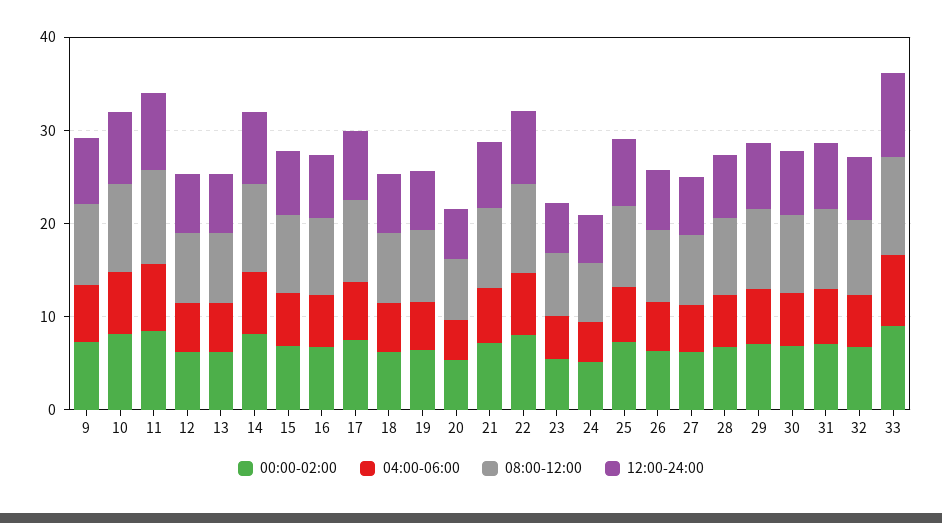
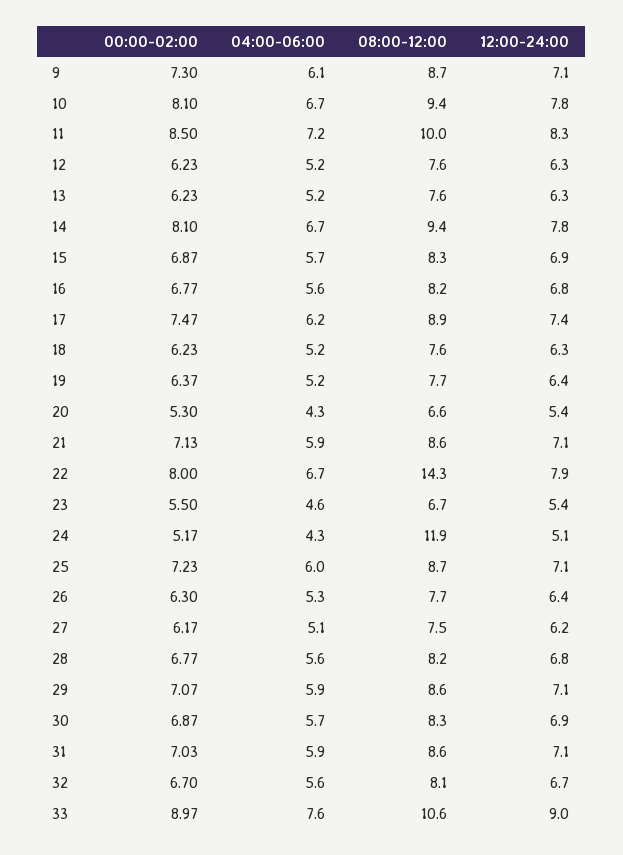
  {
    "00:00-02:00": {
      "9": 7.3,
      "10": 8.1,
      "11": 8.5,
      "12": 6.23,
      "13": 6.23,
      "14": 8.1,
      "15": 6.87,
      "16": 6.77,
      "17": 7.47,
      "18": 6.23,
      "19": 6.37,
      "20": 5.3,
      "21": 7.13,
      "22": 8,
      "23": 5.5,
      "24": 5.17,
      "25": 7.23,
      "26": 6.3,
      "27": 6.17,
      "28": 6.77,
      "29": 7.07,
      "30": 6.87,
      "31": 7.03,
      "32": 6.7,
      "33": 8.97
    },
    "04:00-06:00": {
      "9": 6.1,
      "10": 6.7,
      "11": 7.2,
      "12": 5.2,
      "13": 5.2,
      "14": 6.7,
      "15": 5.7,
      "16": 5.6,
      "17": 6.2,
      "18": 5.2,
      "19": 5.2,
      "20": 4.3,
      "21": 5.9,
      "22": 6.7,
      "23": 4.6,
      "24": 4.3,
      "25": 6,
      "26": 5.3,
      "27": 5.1,
      "28": 5.6,
      "29": 5.9,
      "30": 5.7,
      "31": 5.9,
      "32": 5.6,
      "33": 7.6
    },
    "08:00-12:00": {
      "9": 8.7,
      "10": 9.4,
      "11": 10,
      "12": 7.6,
      "13": 7.6,
      "14": 9.4,
      "15": 8.3,
      "16": 8.2,
      "17": 8.9,
      "18": 7.6,
      "19": 7.7,
      "20": 6.6,
      "21": 8.6,
-     "22": 10,
+     "22": 14.3,
      "23": 6.7,
-     "24": 6,
+     "24": 11.9,
      "25": 8.7,
      "26": 7.7,
      "27": 7.5,
      "28": 8.2,
      "29": 8.6,
      "30": 8.3,
      "31": 8.6,
      "32": 8.1,
      "33": 10.6
    },
    "12:00-24:00": {
      "9": 7.1,
      "10": 7.8,
      "11": 8.3,
      "12": 6.3,
      "13": 6.3,
      "14": 7.8,
      "15": 6.9,
      "16": 6.8,
      "17": 7.4,
      "18": 6.3,
      "19": 6.4,
      "20": 5.4,
      "21": 7.1,
      "22": 7.9,
      "23": 5.4,
      "24": 5.1,
      "25": 7.1,
      "26": 6.4,
      "27": 6.2,
      "28": 6.8,
      "29": 7.1,
      "30": 6.9,
      "31": 7.1,
      "32": 6.7,
      "33": 9
    }
  }

